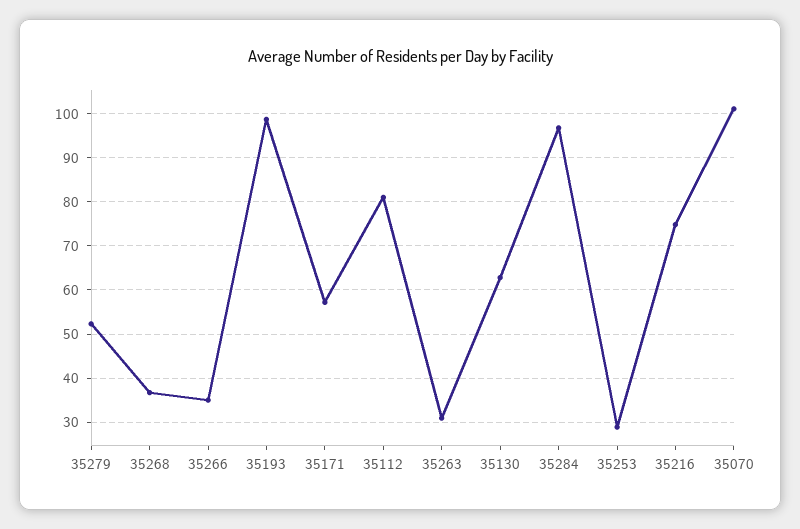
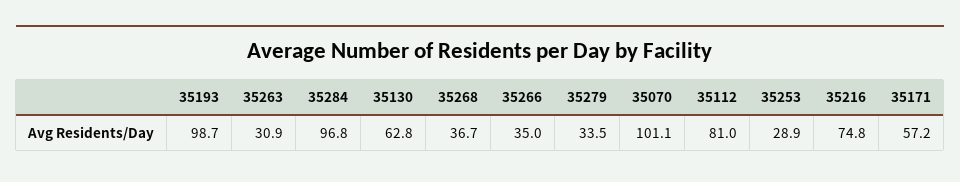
  {
-   "35279": 52,
+   "35279": 33.5,
    "35268": 36.7,
    "35266": 35,
    "35193": 98.7,
    "35171": 57.2,
    "35112": 81,
    "35263": 30.9,
    "35130": 62.8,
    "35284": 96.8,
    "35253": 28.9,
    "35216": 74.8,
    "35070": 101.1
  }

